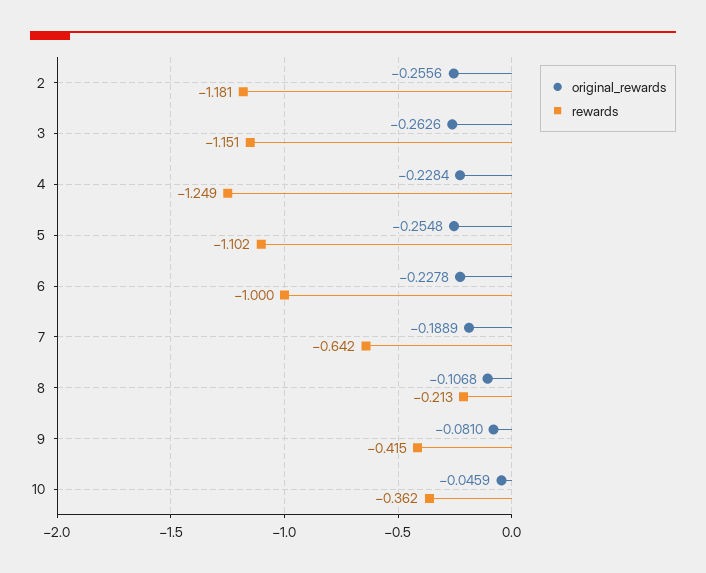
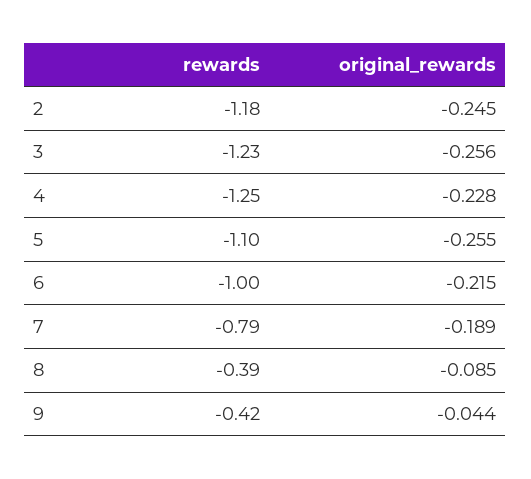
  {
    "original_rewards": {
-     "2": -0.2556,
+     "2": -0.245,
-     "3": -0.2626,
+     "3": -0.256,
      "4": -0.2284,
      "5": -0.2548,
-     "6": -0.2278,
+     "6": -0.215,
      "7": -0.1889,
-     "8": -0.1068,
+     "8": -0.085,
-     "9": -0.081,
+     "9": -0.044
-     "10": -0.0459
    },
    "rewards": {
      "2": -1.181,
-     "3": -1.151,
+     "3": -1.23,
      "4": -1.249,
      "5": -1.102,
      "6": -1,
-     "7": -0.642,
+     "7": -0.79,
-     "8": -0.213,
+     "8": -0.39,
-     "9": -0.415,
+     "9": -0.415
-     "10": -0.362
    }
  }

